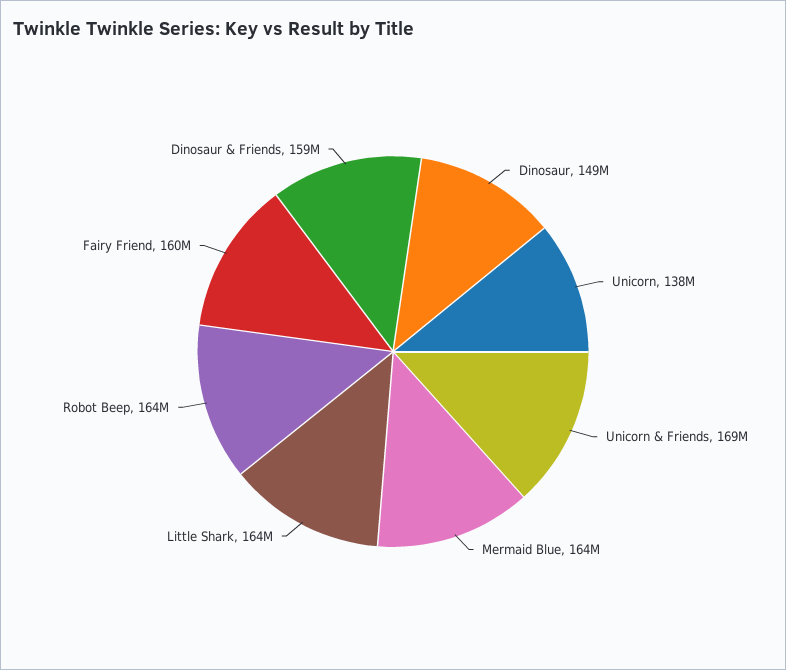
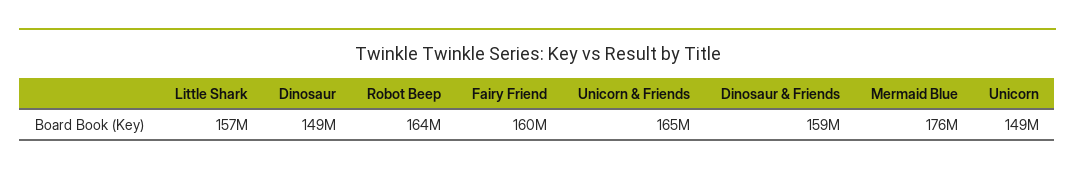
  {
    "Dinosaur": 149000000,
-   "Unicorn": 138000000,
+   "Unicorn": 149000000,
-   "Unicorn & Friends": 169000000,
+   "Unicorn & Friends": 165000000,
-   "Mermaid Blue": 164000000,
+   "Mermaid Blue": 176000000,
-   "Little Shark": 164000000,
+   "Little Shark": 157000000,
    "Robot Beep": 164000000,
    "Fairy Friend": 160000000,
    "Dinosaur & Friends": 159000000
  }

